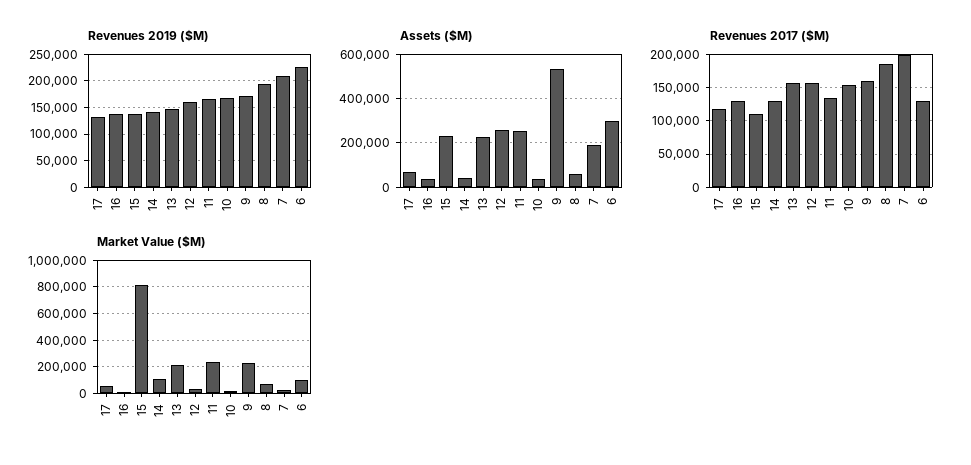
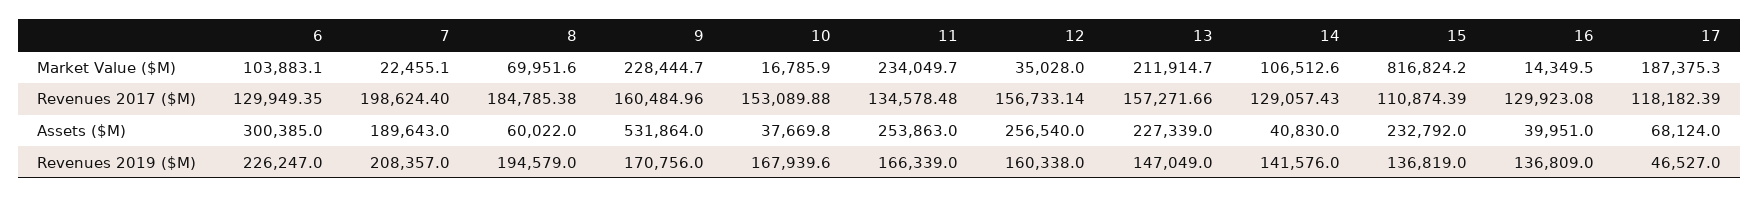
  {
    "Revenues 2019 ($M)": {
-     "17": 125000,
+     "17": 46527,
      "16": 136809,
      "15": 136819,
      "14": 141576,
      "13": 147049,
      "12": 160338,
      "11": 166339,
      "10": 167939.6,
      "9": 170756,
      "8": 194579,
      "7": 208357,
      "6": 226247
    },
    "Assets ($M)": {
      "17": 68124,
      "16": 39951,
      "15": 232792,
      "14": 40830,
      "13": 227339,
      "12": 256540,
      "11": 253863,
      "10": 37669.8,
      "9": 531864,
      "8": 60022,
      "7": 189643,
      "6": 300385
    },
    "Revenues 2017 ($M)": {
      "17": 118182.39,
      "16": 129923.08,
      "15": 110874.39,
      "14": 129057.43,
      "13": 157271.66,
      "12": 156733.14,
      "11": 134578.48,
      "10": 153089.88,
      "9": 160484.96,
      "8": 184785.38,
      "7": 198624.4,
      "6": 129949.35
    },
    "Market Value ($M)": {
-     "17": 50000,
+     "17": 187375.3,
      "16": 14349.5,
      "15": 816824.2,
      "14": 106512.6,
      "13": 211914.7,
      "12": 35028,
      "11": 234049.7,
      "10": 16785.9,
      "9": 228444.7,
      "8": 69951.6,
      "7": 22455.1,
      "6": 103883.1
    }
  }

